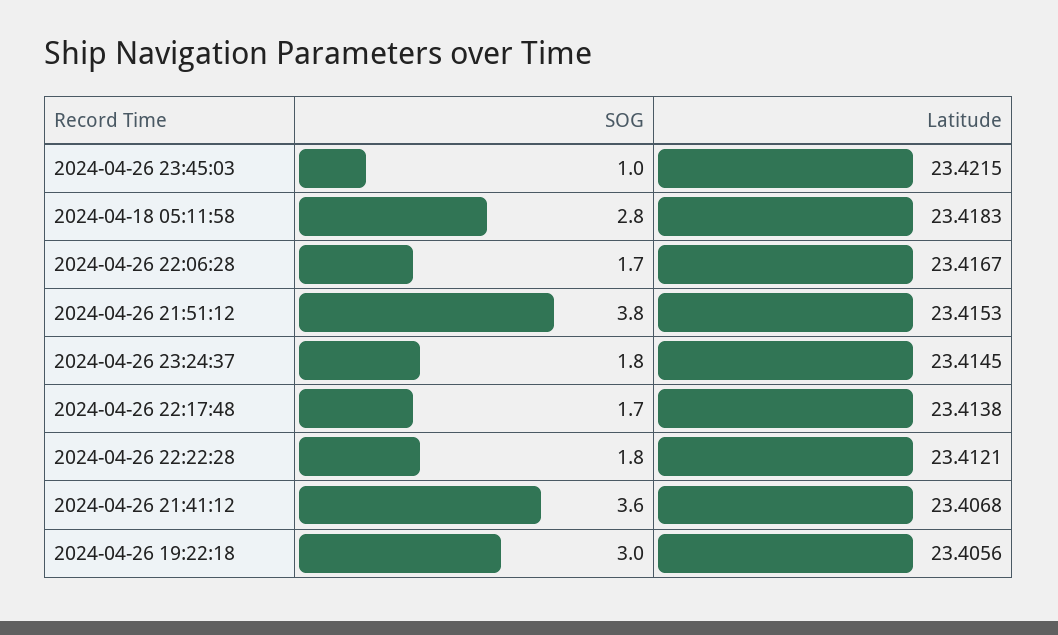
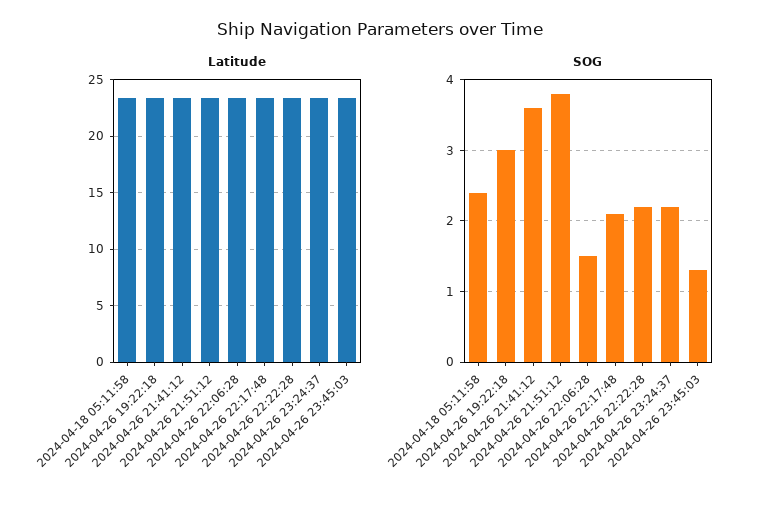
  {
    "SOG": {
-     "2024-04-26 23:45:03": 1,
+     "2024-04-26 23:45:03": 1.3,
-     "2024-04-18 05:11:58": 2.8,
+     "2024-04-18 05:11:58": 2.4,
-     "2024-04-26 22:06:28": 1.7,
+     "2024-04-26 22:06:28": 1.5,
      "2024-04-26 21:51:12": 3.8,
-     "2024-04-26 23:24:37": 1.8,
+     "2024-04-26 23:24:37": 2.2,
-     "2024-04-26 22:17:48": 1.7,
+     "2024-04-26 22:17:48": 2.1,
-     "2024-04-26 22:22:28": 1.8,
+     "2024-04-26 22:22:28": 2.2,
      "2024-04-26 21:41:12": 3.6,
      "2024-04-26 19:22:18": 3
    },
    "Latitude": {
      "2024-04-26 23:45:03": 23.4215,
      "2024-04-18 05:11:58": 23.4183,
      "2024-04-26 22:06:28": 23.4167,
      "2024-04-26 21:51:12": 23.4153,
      "2024-04-26 23:24:37": 23.4145,
      "2024-04-26 22:17:48": 23.4138,
      "2024-04-26 22:22:28": 23.4121,
      "2024-04-26 21:41:12": 23.4068,
      "2024-04-26 19:22:18": 23.4056
    }
  }

